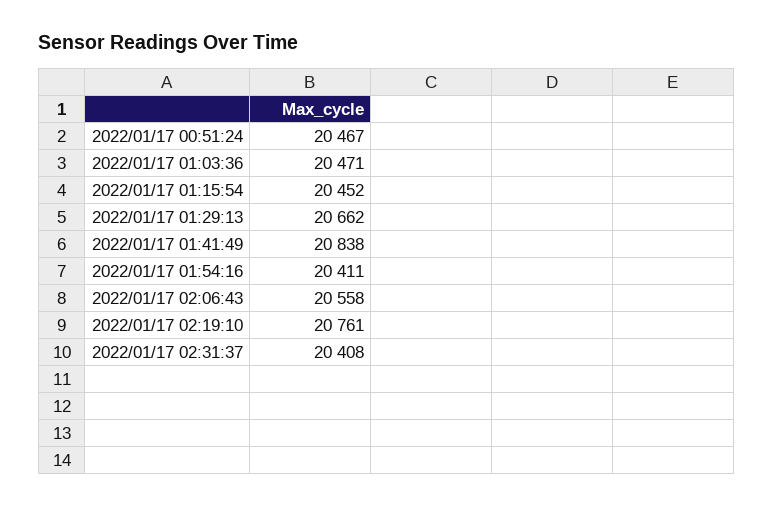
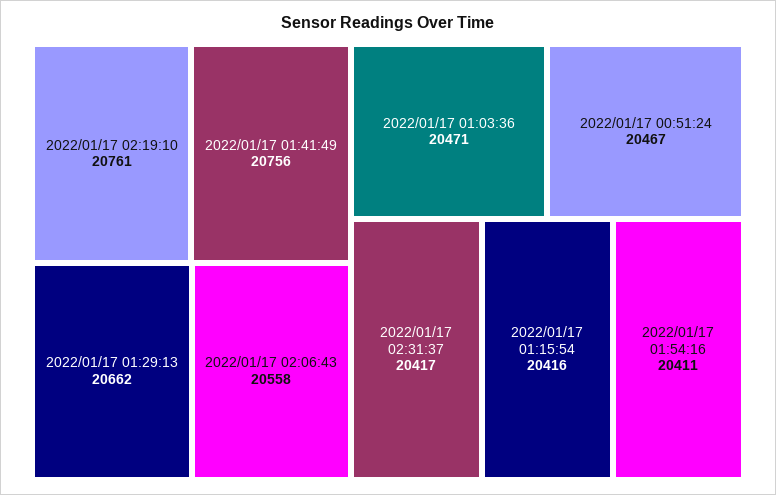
  {
    "2022/01/17 00:51:24": 20467,
    "2022/01/17 01:03:36": 20471,
-   "2022/01/17 01:15:54": 20452,
+   "2022/01/17 01:15:54": 20416,
    "2022/01/17 01:29:13": 20662,
-   "2022/01/17 01:41:49": 20838,
+   "2022/01/17 01:41:49": 20756,
    "2022/01/17 01:54:16": 20411,
    "2022/01/17 02:06:43": 20558,
    "2022/01/17 02:19:10": 20761,
-   "2022/01/17 02:31:37": 20408
+   "2022/01/17 02:31:37": 20417
  }

